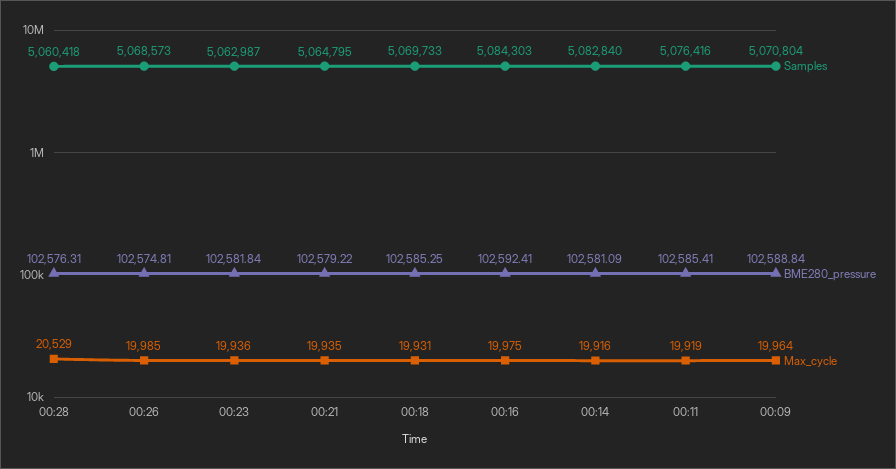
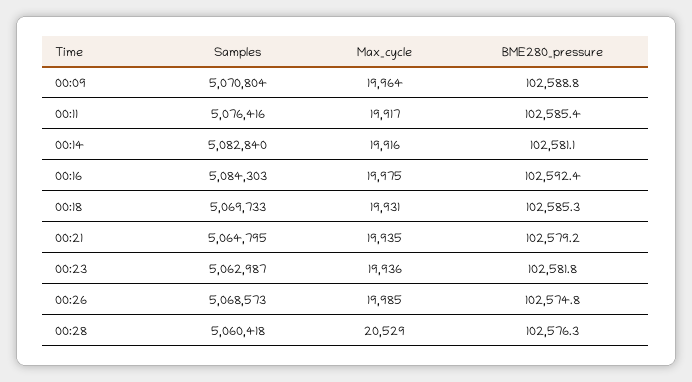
  {
    "Samples": {
      "00:28": 5060418,
      "00:26": 5068573,
      "00:23": 5062987,
      "00:21": 5064795,
      "00:18": 5069733,
      "00:16": 5084303,
      "00:14": 5082840,
      "00:11": 5076416,
      "00:09": 5070804
    },
    "BME280_pressure": {
      "00:28": 102576.31,
      "00:26": 102574.81,
      "00:23": 102581.84,
      "00:21": 102579.22,
      "00:18": 102585.25,
      "00:16": 102592.41,
      "00:14": 102581.09,
      "00:11": 102585.41,
      "00:09": 102588.84
    },
    "Max_cycle": {
      "00:28": 20529,
      "00:26": 19985,
      "00:23": 19936,
      "00:21": 19935,
      "00:18": 19931,
      "00:16": 19975,
      "00:14": 19916,
-     "00:11": 19919,
+     "00:11": 19917,
      "00:09": 19964
    }
  }

